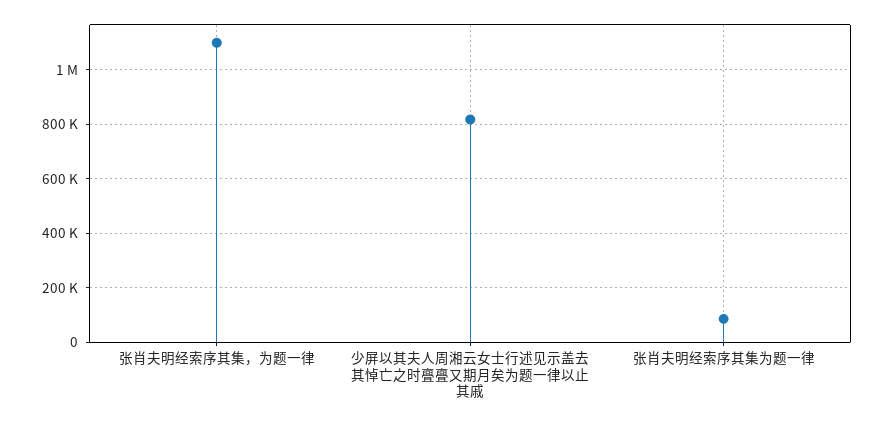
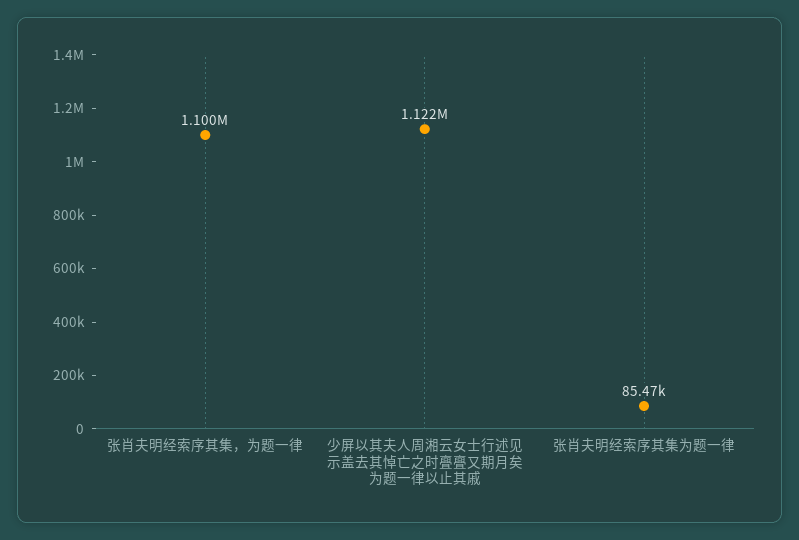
  {
    "张肖夫明经索序其集，为题一律": 1100000,
-   "少屏以其夫人周湘云女士行述见示盖去其悼亡之时亹亹又期月矣为题一律以止其戚": 825000,
+   "少屏以其夫人周湘云女士行述见示盖去其悼亡之时亹亹又期月矣为题一律以止其戚": 1122000,
    "张肖夫明经索序其集为题一律": 85470
  }

